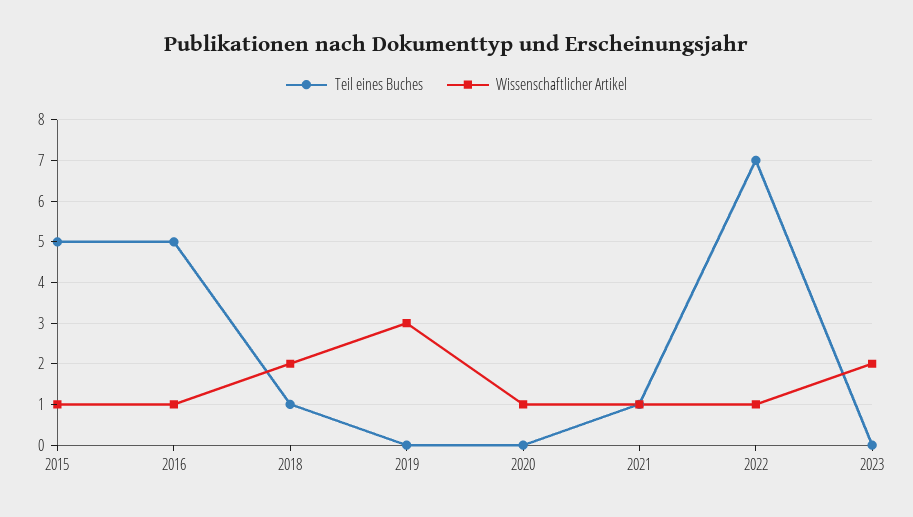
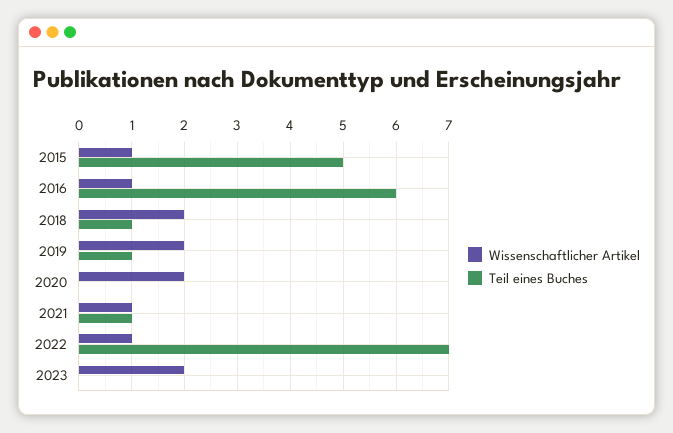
  {
    "Teil eines Buches": {
      "2015": 5,
-     "2016": 5,
+     "2016": 6,
      "2018": 1,
-     "2019": 0,
+     "2019": 1,
      "2020": 0,
      "2021": 1,
      "2022": 7,
      "2023": 0
    },
    "Wissenschaftlicher Artikel": {
      "2015": 1,
      "2016": 1,
      "2018": 2,
-     "2019": 3,
+     "2019": 2,
-     "2020": 1,
+     "2020": 2,
      "2021": 1,
      "2022": 1,
      "2023": 2
    }
  }

